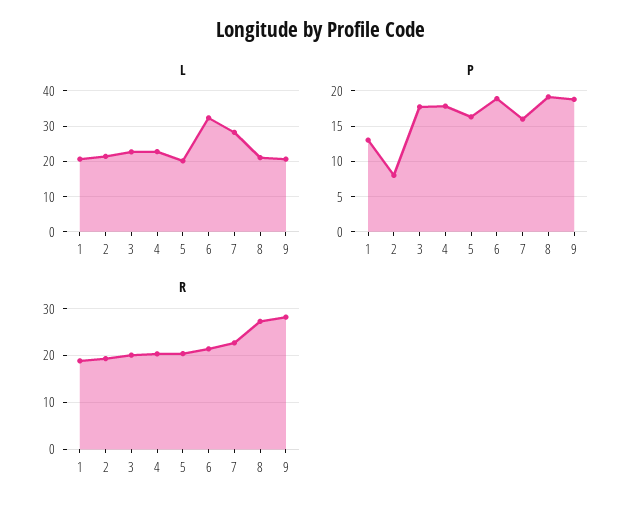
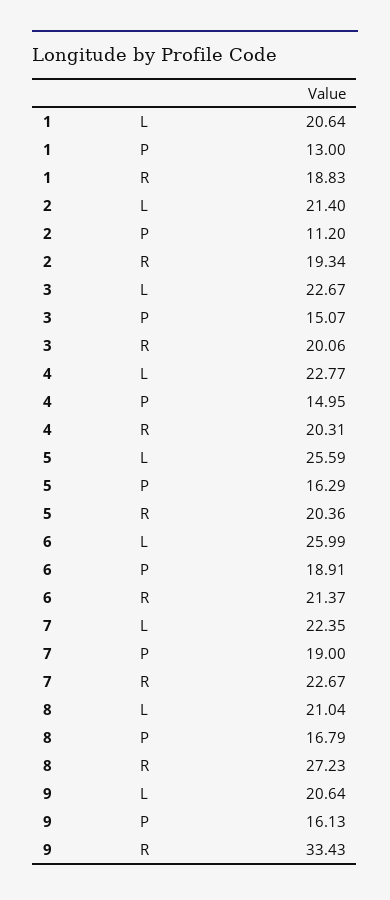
  {
    "L": {
      "1": 20.64,
      "2": 21.4,
      "3": 22.67,
      "4": 22.77,
-     "5": 20,
+     "5": 25.59,
-     "6": 32,
+     "6": 25.99,
-     "7": 28,
+     "7": 22.35,
      "8": 21.04,
      "9": 20.64
    },
    "P": {
      "1": 13,
-     "2": 8,
+     "2": 11.2,
-     "3": 18,
+     "3": 15.07,
-     "4": 18,
+     "4": 14.95,
      "5": 16.29,
      "6": 18.91,
-     "7": 16,
+     "7": 19,
-     "8": 19,
+     "8": 16.79,
-     "9": 19
+     "9": 16.13
    },
    "R": {
      "1": 18.83,
      "2": 19.34,
      "3": 20.06,
      "4": 20.31,
      "5": 20.36,
      "6": 21.37,
      "7": 22.67,
      "8": 27.23,
-     "9": 28
+     "9": 33.43
    }
  }

